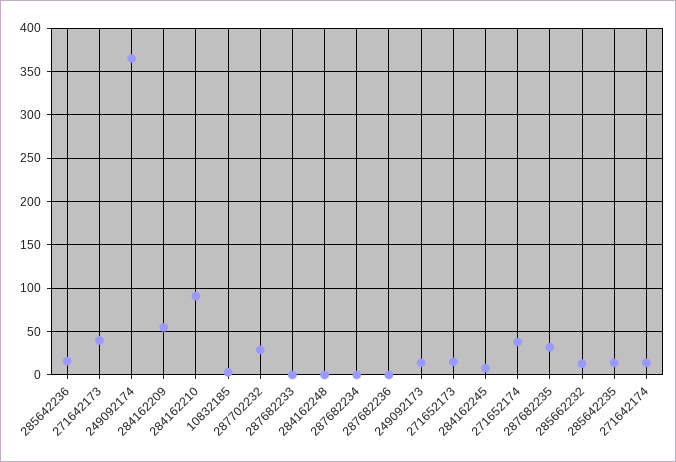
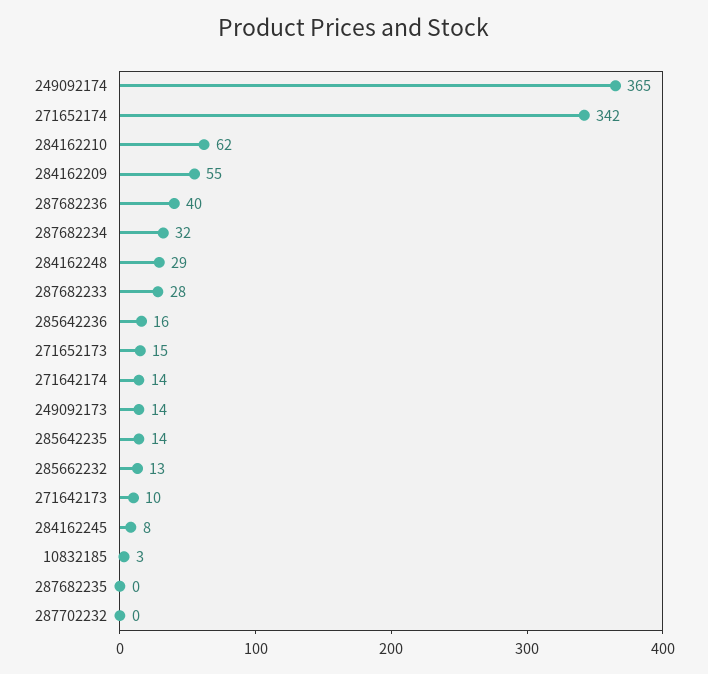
  {
    "285642236": 16,
-   "271642173": 40,
+   "271642173": 10,
    "249092174": 365,
    "284162209": 55,
-   "284162210": 90,
+   "284162210": 62,
    "10832185": 3,
-   "287702232": 30,
+   "287702232": 0,
-   "287682233": 0,
+   "287682233": 28,
-   "284162248": 0,
+   "284162248": 29,
-   "287682234": 0,
+   "287682234": 32,
-   "287682236": 0,
+   "287682236": 40,
    "249092173": 14,
    "271652173": 15,
    "284162245": 8,
-   "271652174": 40,
+   "271652174": 342,
-   "287682235": 30,
+   "287682235": 0,
    "285662232": 13,
    "285642235": 14,
    "271642174": 14
  }

